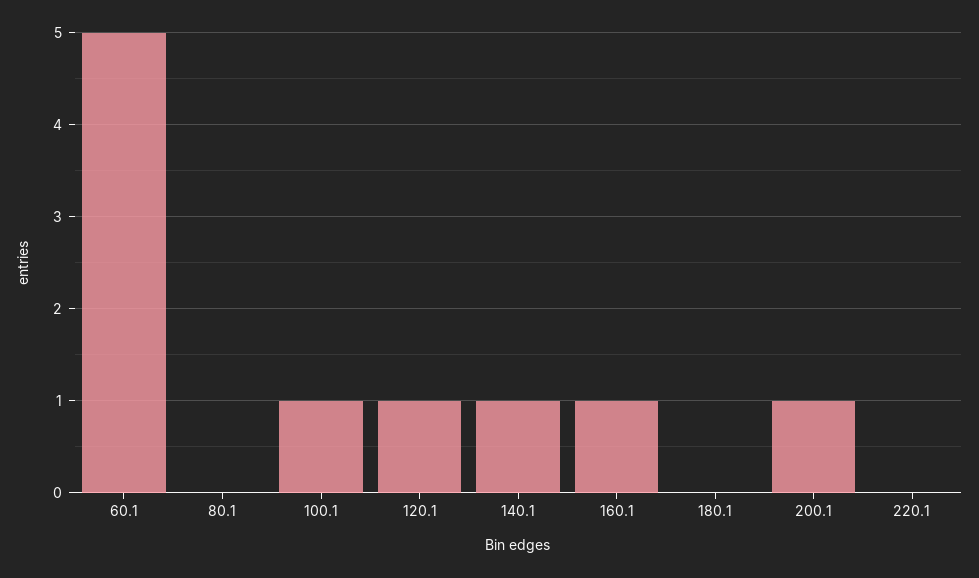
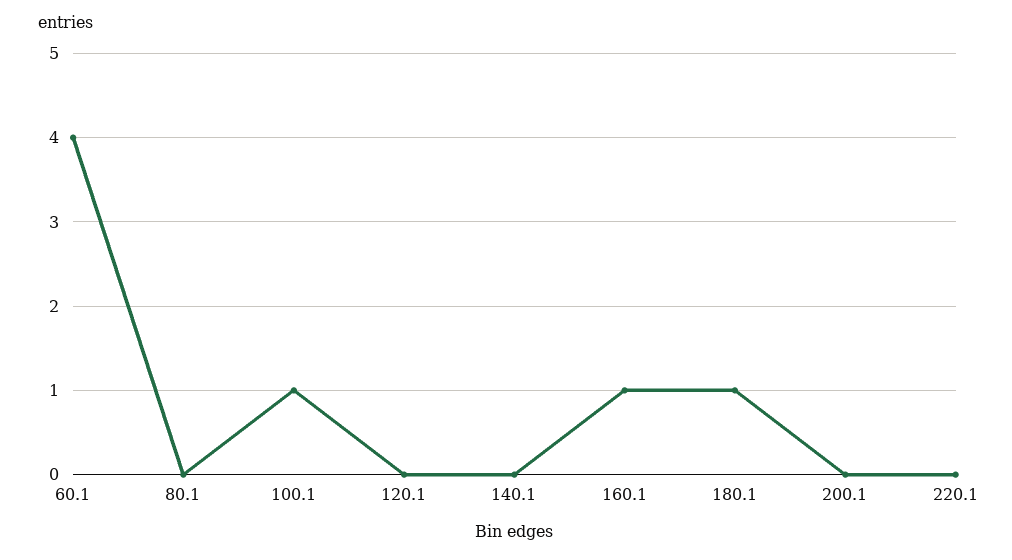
  {
-   "60.1": 5,
+   "60.1": 4,
    "80.1": 0,
    "100.1": 1,
-   "120.1": 1,
+   "120.1": 0,
-   "140.1": 1,
+   "140.1": 0,
    "160.1": 1,
-   "180.1": 0,
+   "180.1": 1,
-   "200.1": 1,
+   "200.1": 0,
    "220.1": 0
  }

